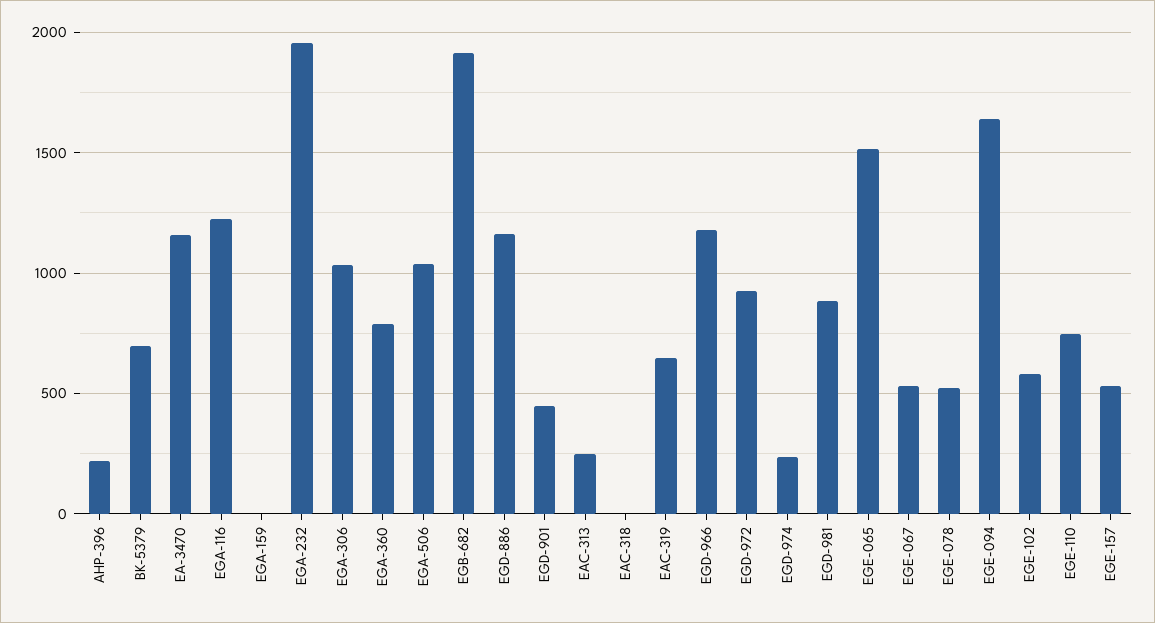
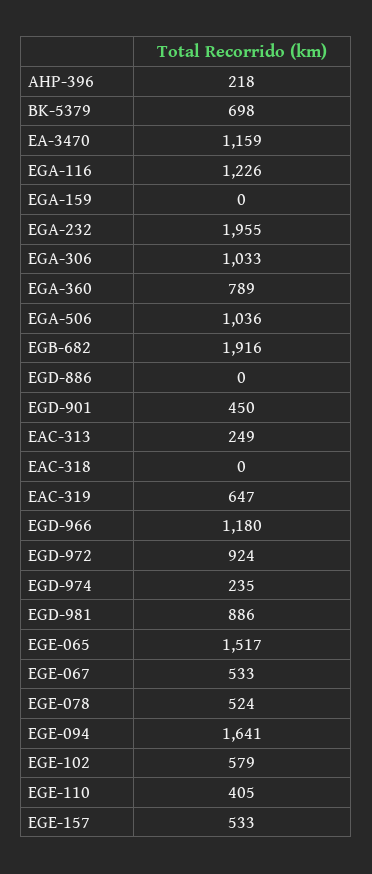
  {
    "AHP-396": 218,
    "BK-5379": 698,
    "EA-3470": 1159,
    "EGA-116": 1226,
    "EGA-159": 0,
    "EGA-232": 1955,
    "EGA-306": 1033,
    "EGA-360": 789,
    "EGA-506": 1036,
    "EGB-682": 1916,
-   "EGD-886": 1150,
+   "EGD-886": 0,
    "EGD-901": 450,
    "EAC-313": 249,
    "EAC-318": 0,
    "EAC-319": 647,
    "EGD-966": 1180,
    "EGD-972": 924,
    "EGD-974": 235,
    "EGD-981": 886,
    "EGE-065": 1517,
    "EGE-067": 533,
    "EGE-078": 524,
    "EGE-094": 1641,
    "EGE-102": 579,
-   "EGE-110": 750,
+   "EGE-110": 405,
    "EGE-157": 533
  }

